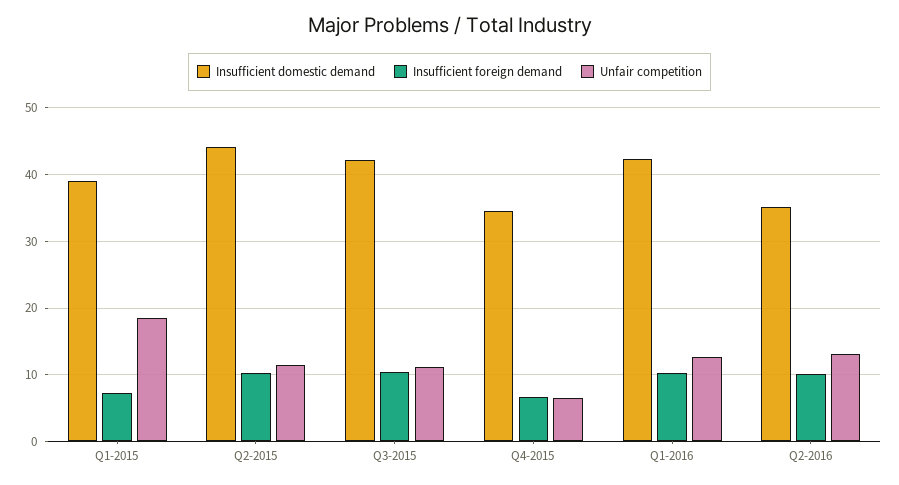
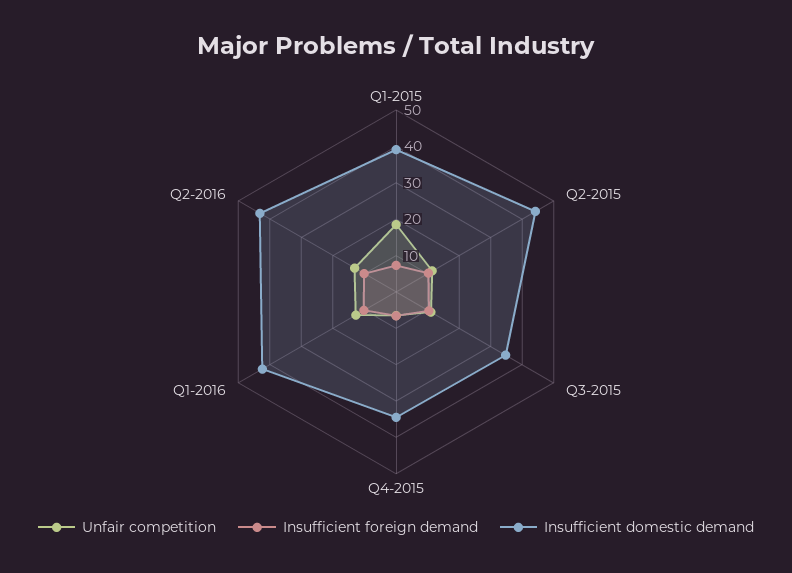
  {
    "Insufficient domestic demand": {
      "Q1-2015": 39,
      "Q2-2015": 44,
-     "Q3-2015": 42,
+     "Q3-2015": 35,
      "Q4-2015": 35,
      "Q1-2016": 42,
-     "Q2-2016": 35
+     "Q2-2016": 42.5
    },
    "Insufficient foreign demand": {
      "Q1-2015": 7,
      "Q2-2015": 10,
      "Q3-2015": 10,
      "Q4-2015": 7,
      "Q1-2016": 10,
      "Q2-2016": 10
    },
    "Unfair competition": {
      "Q1-2015": 19,
      "Q2-2015": 12,
      "Q3-2015": 11,
      "Q4-2015": 7,
      "Q1-2016": 13,
      "Q2-2016": 13
    }
  }

